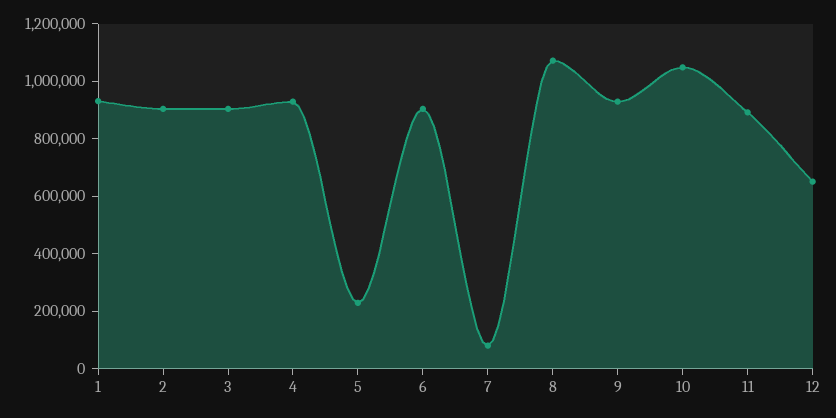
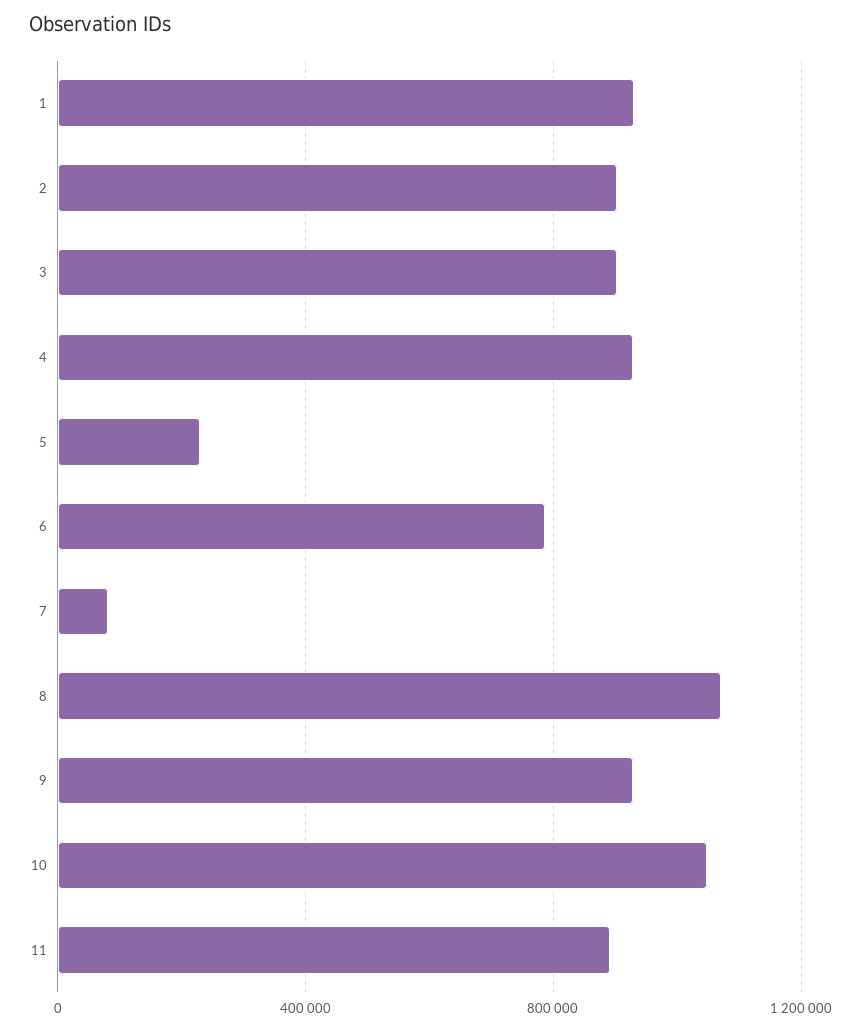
  {
    "1": 950000,
    "2": 900000,
    "3": 900000,
    "4": 950000,
    "5": 250000,
-   "6": 900000,
+   "6": 800000,
    "7": 100000,
    "8": 1050000,
    "9": 950000,
    "10": 1050000,
-   "11": 900000,
+   "11": 900000
-   "12": 650000
  }

